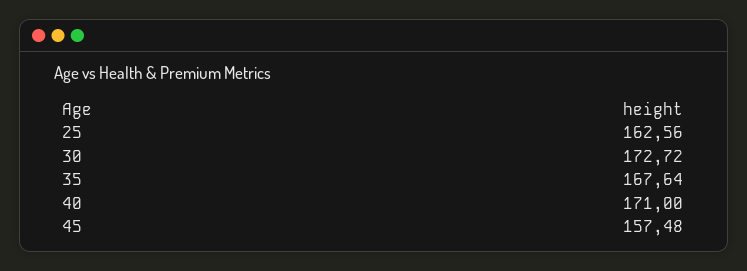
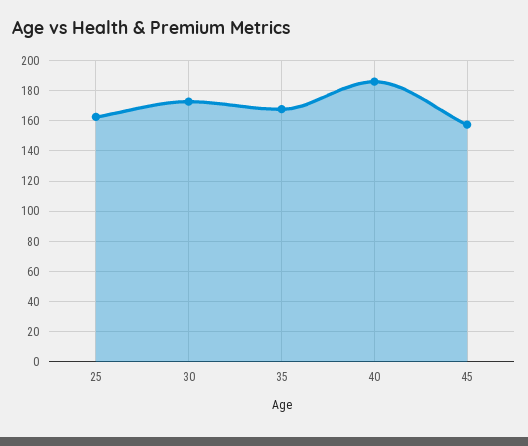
  {
    "25": 162.56,
    "30": 172.72,
    "35": 167.64,
-   "40": 171,
+   "40": 185,
    "45": 157.48
  }

